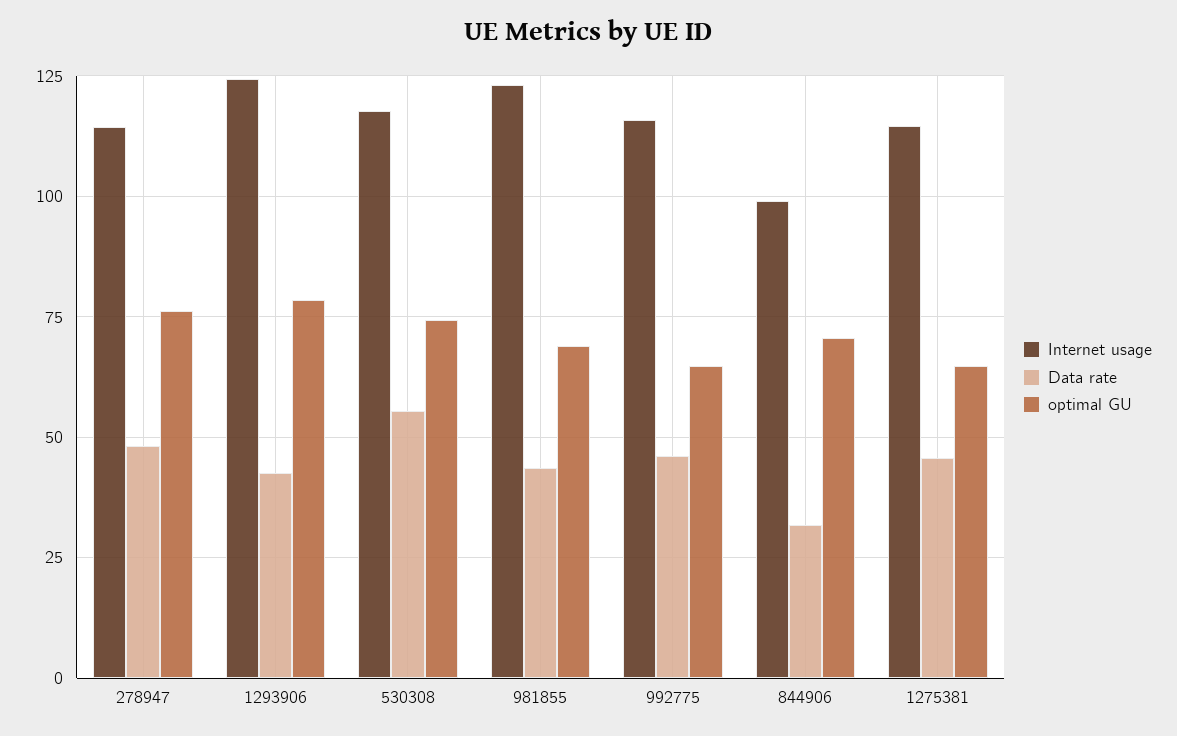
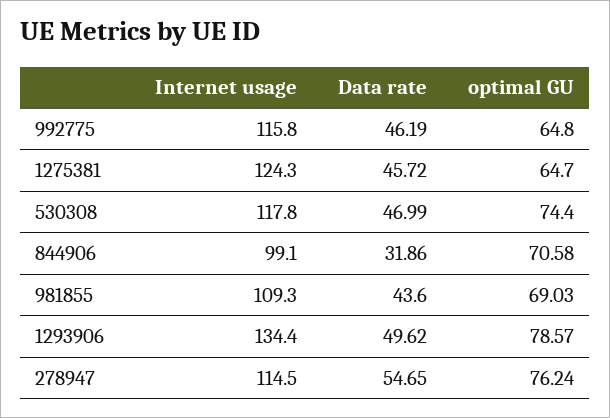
  {
    "Internet usage": {
      "278947": 114.5,
-     "1293906": 125,
+     "1293906": 134.4,
      "530308": 117.8,
-     "981855": 122.5,
+     "981855": 109.3,
      "992775": 115.8,
      "844906": 99.1,
-     "1275381": 115
+     "1275381": 124.3
    },
    "Data rate": {
-     "278947": 47.5,
+     "278947": 54.65,
-     "1293906": 42.5,
+     "1293906": 49.62,
-     "530308": 55,
+     "530308": 46.99,
      "981855": 43.6,
      "992775": 46.19,
      "844906": 31.86,
      "1275381": 45.72
    },
    "optimal GU": {
      "278947": 76.24,
      "1293906": 78.57,
      "530308": 74.4,
      "981855": 69.03,
      "992775": 64.8,
      "844906": 70.58,
      "1275381": 64.7
    }
  }

